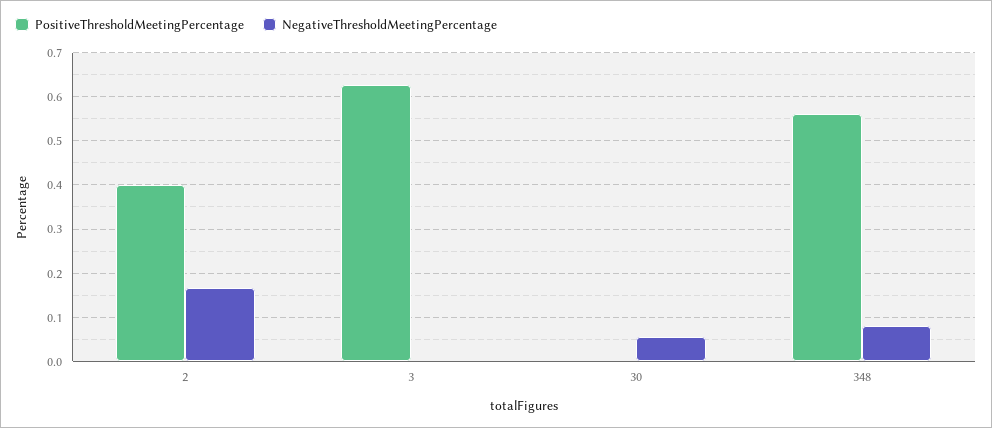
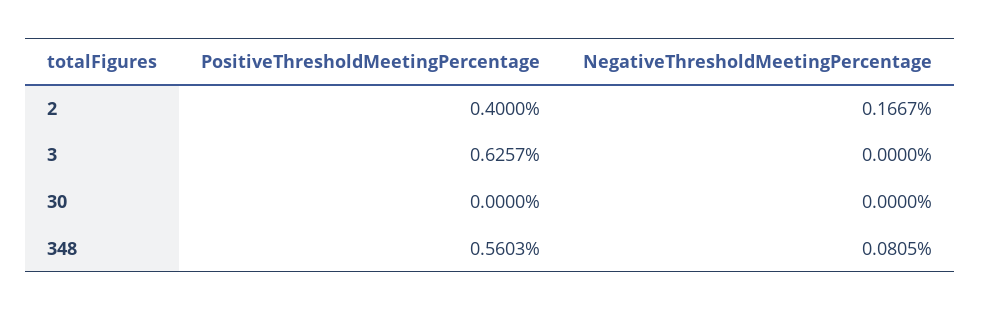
  {
    "PositiveThresholdMeetingPercentage": {
      "2": 0.4,
      "3": 0.6257,
      "30": 0,
      "348": 0.5603
    },
    "NegativeThresholdMeetingPercentage": {
      "2": 0.1667,
      "3": 0,
-     "30": 0.06,
+     "30": 0,
      "348": 0.0805
    }
  }

